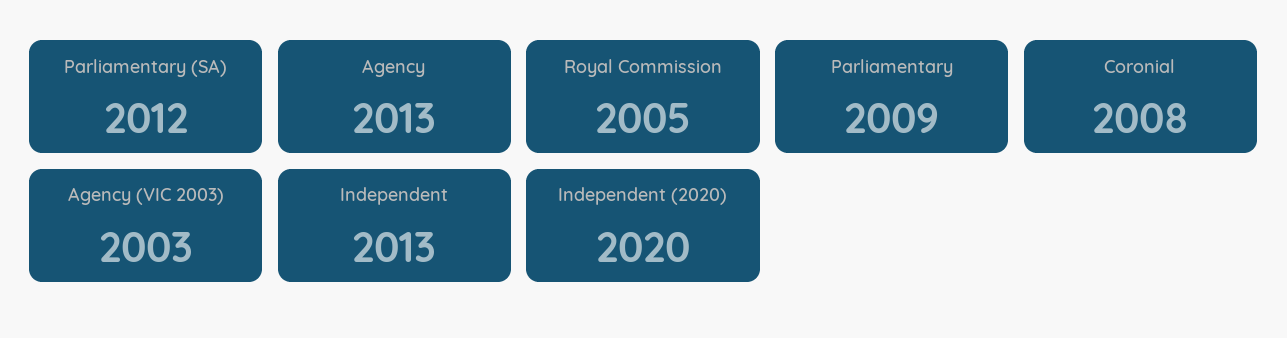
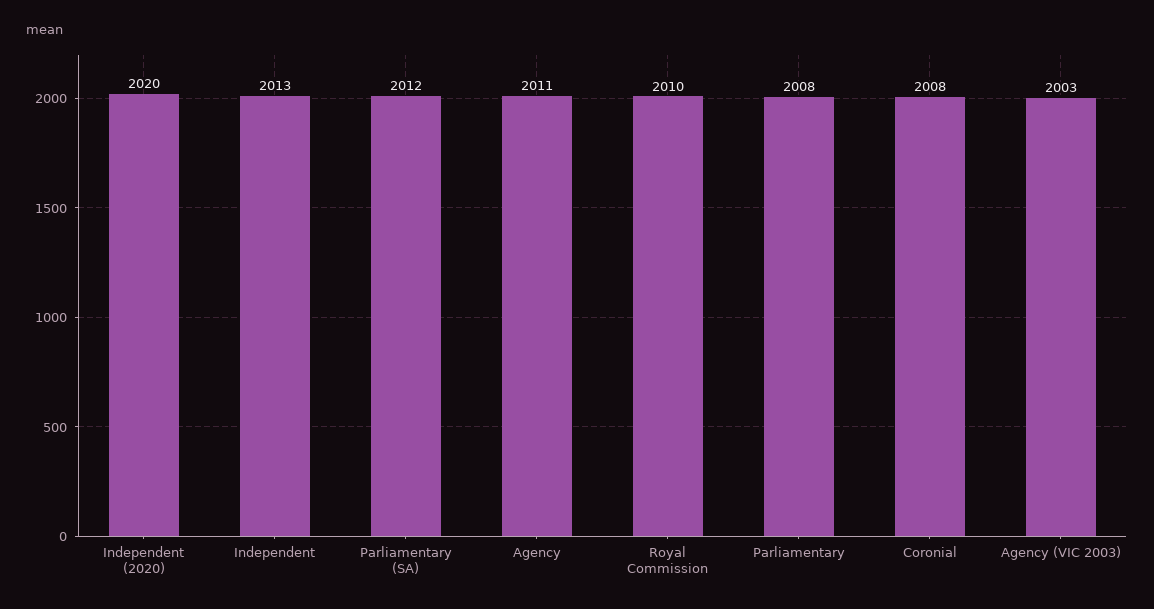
  {
    "Parliamentary (SA)": 2012,
-   "Agency": 2013,
+   "Agency": 2011,
-   "Royal Commission": 2005,
+   "Royal Commission": 2010,
-   "Parliamentary": 2009,
+   "Parliamentary": 2008,
    "Coronial": 2008,
    "Agency (VIC 2003)": 2003,
    "Independent": 2013,
    "Independent (2020)": 2020
  }

